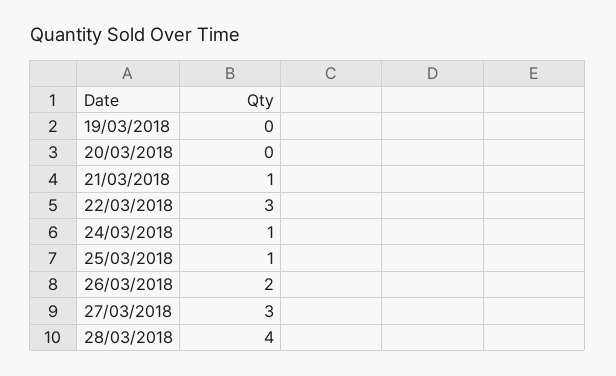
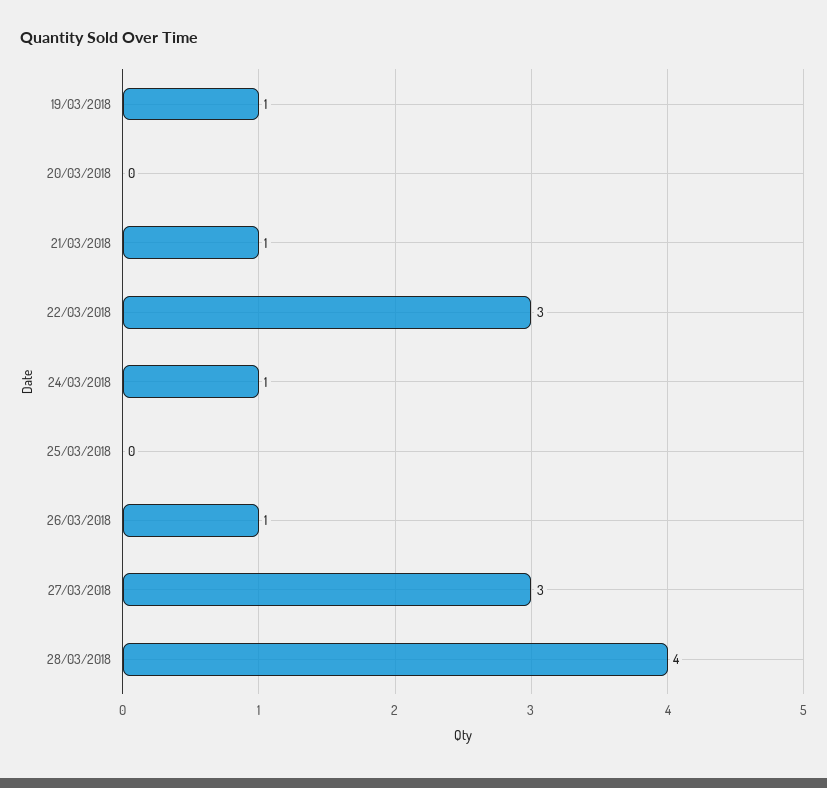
  {
-   "19/03/2018": 0,
+   "19/03/2018": 1,
    "20/03/2018": 0,
    "21/03/2018": 1,
    "22/03/2018": 3,
    "24/03/2018": 1,
-   "25/03/2018": 1,
+   "25/03/2018": 0,
-   "26/03/2018": 2,
+   "26/03/2018": 1,
    "27/03/2018": 3,
    "28/03/2018": 4
  }

